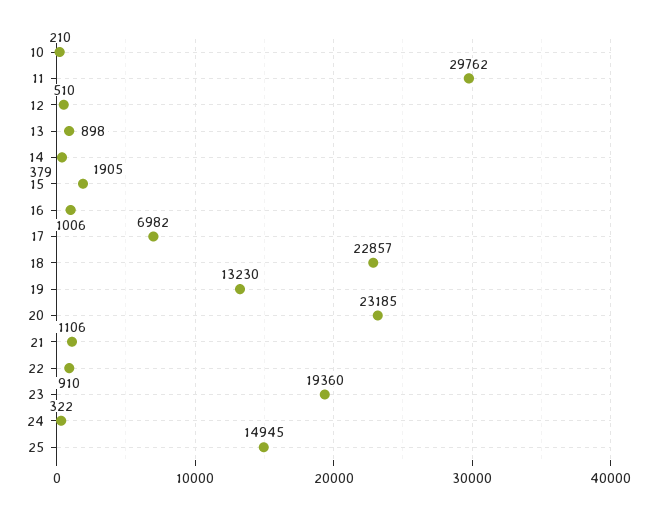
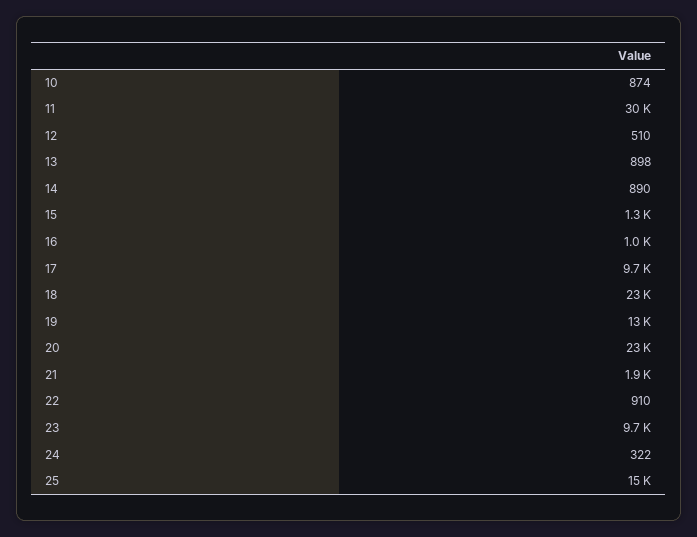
  {
-   "10": 210,
+   "10": 874,
    "11": 29762,
    "12": 510,
    "13": 898,
-   "14": 379,
+   "14": 890,
-   "15": 1905,
+   "15": 1300,
    "16": 1006,
-   "17": 6982,
+   "17": 9700,
    "18": 22857,
    "19": 13230,
    "20": 23185,
-   "21": 1106,
+   "21": 1900,
    "22": 910,
-   "23": 19360,
+   "23": 9700,
    "24": 322,
    "25": 14945
  }

